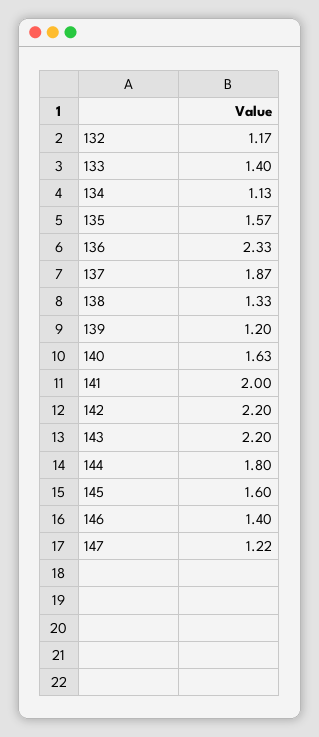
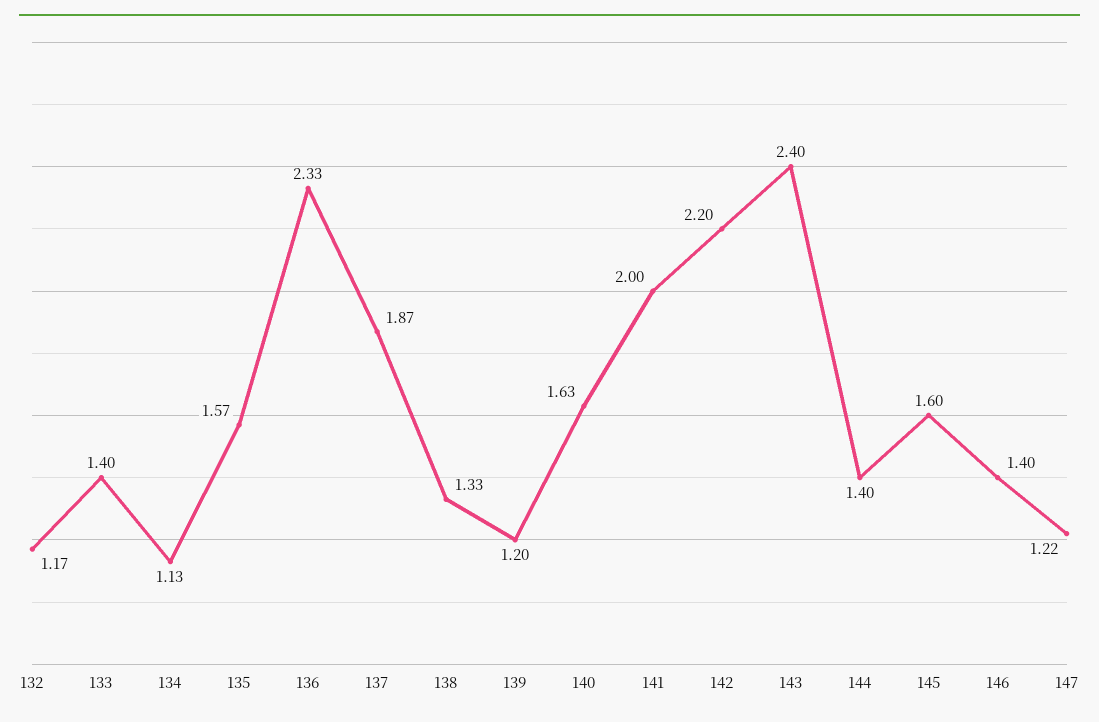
  {
    "132": 1.17,
    "133": 1.4,
    "134": 1.13,
    "135": 1.57,
    "136": 2.33,
    "137": 1.87,
    "138": 1.33,
    "139": 1.2,
    "140": 1.63,
    "141": 2,
    "142": 2.2,
-   "143": 2.2,
+   "143": 2.4,
-   "144": 1.8,
+   "144": 1.4,
    "145": 1.6,
    "146": 1.4,
    "147": 1.22
  }

